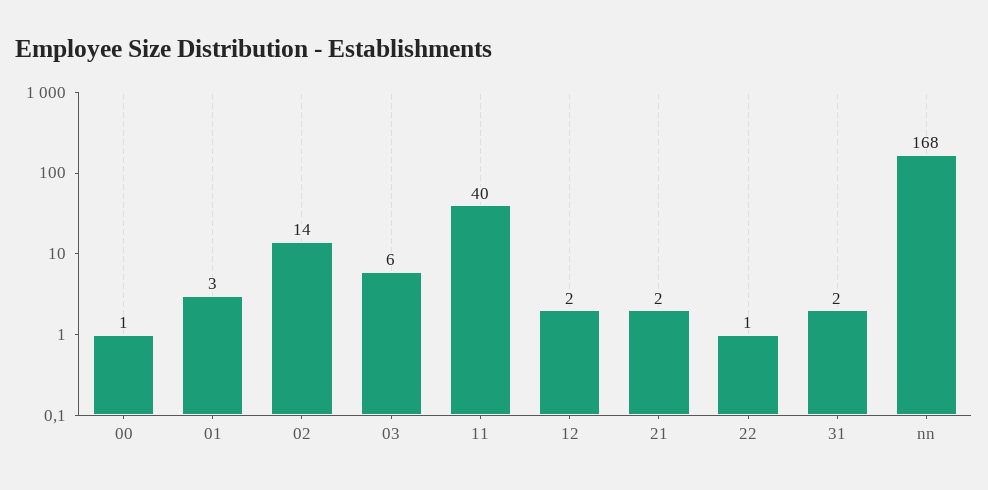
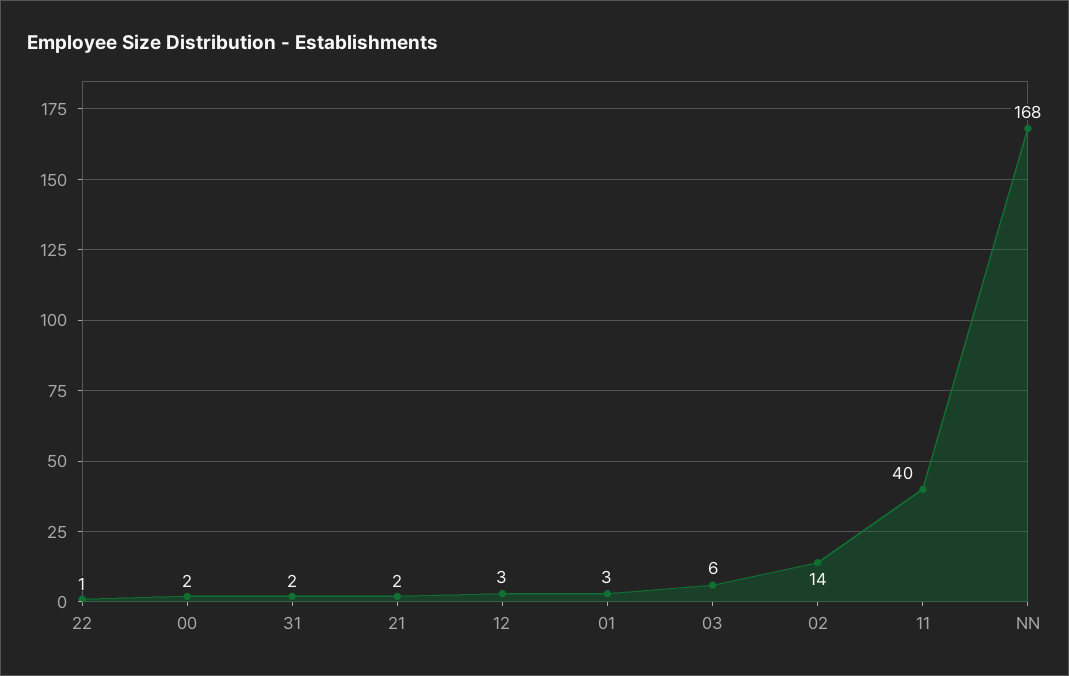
  {
-   "00": 1,
+   "00": 2,
    "01": 3,
    "02": 14,
    "03": 6,
    "11": 40,
-   "12": 2,
+   "12": 3,
    "21": 2,
    "22": 1,
    "31": 2,
    "nn": 168
  }

